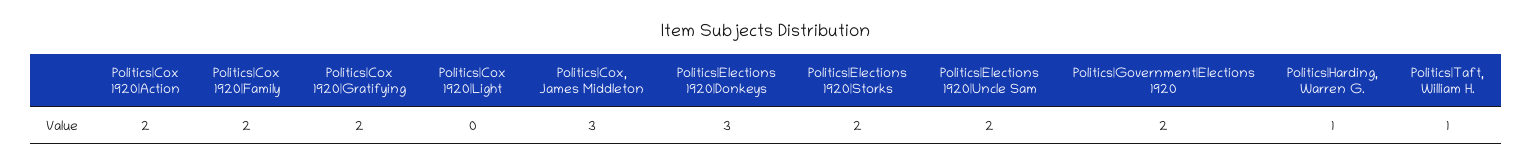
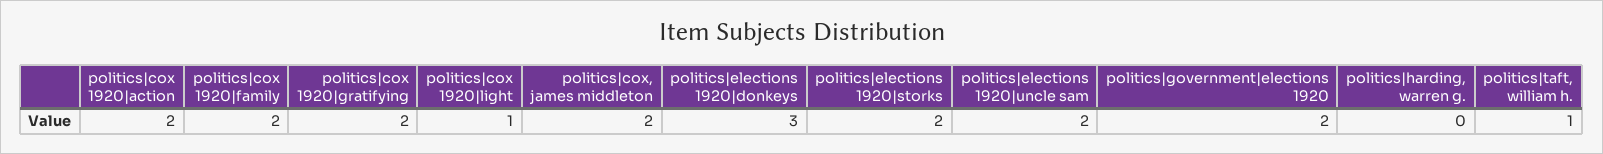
  {
    "Politics|Cox 1920|Action": 2,
    "Politics|Cox 1920|Family": 2,
    "Politics|Cox 1920|Gratifying": 2,
-   "Politics|Cox 1920|Light": 0,
+   "Politics|Cox 1920|Light": 1,
-   "Politics|Cox, James Middleton": 3,
+   "Politics|Cox, James Middleton": 2,
    "Politics|Elections 1920|Donkeys": 3,
    "Politics|Elections 1920|Storks": 2,
    "Politics|Elections 1920|Uncle Sam": 2,
    "Politics|Government|Elections 1920": 2,
-   "Politics|Harding, Warren G.": 1,
+   "Politics|Harding, Warren G.": 0,
    "Politics|Taft, William H.": 1
  }

